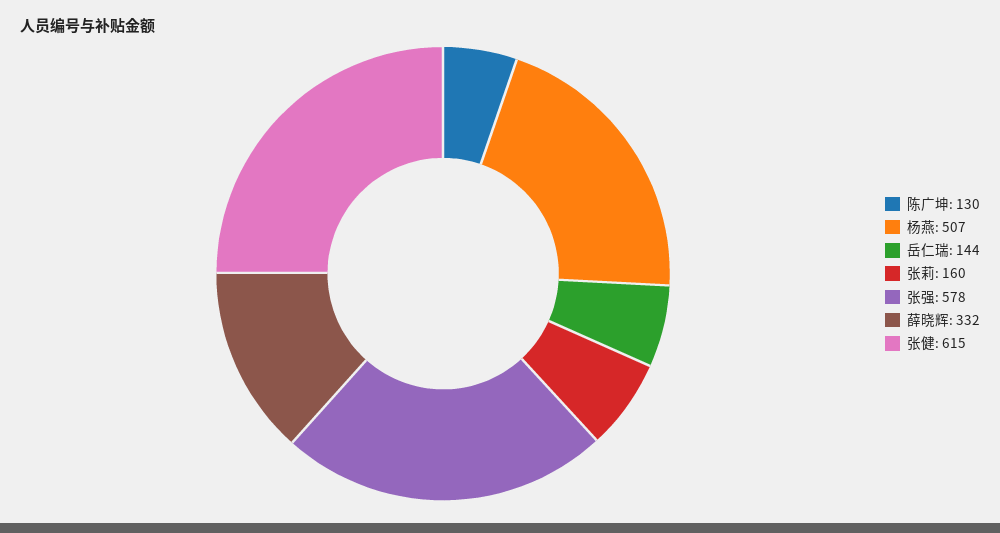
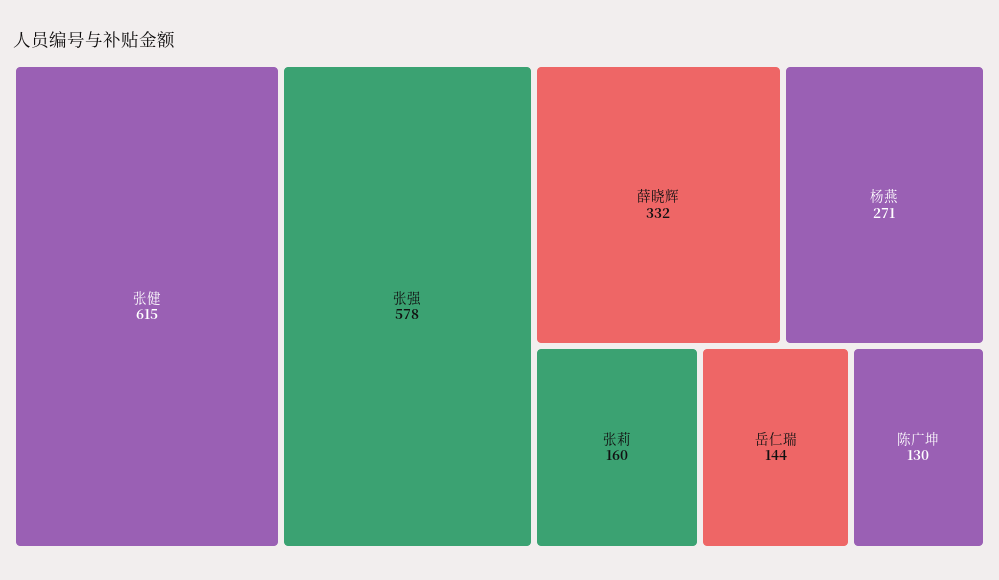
  {
    "陈广坤": 130,
-   "杨燕": 507,
+   "杨燕": 271,
    "岳仁瑞": 144,
    "张莉": 160,
    "张强": 578,
    "薛晓辉": 332,
    "张健": 615
  }

